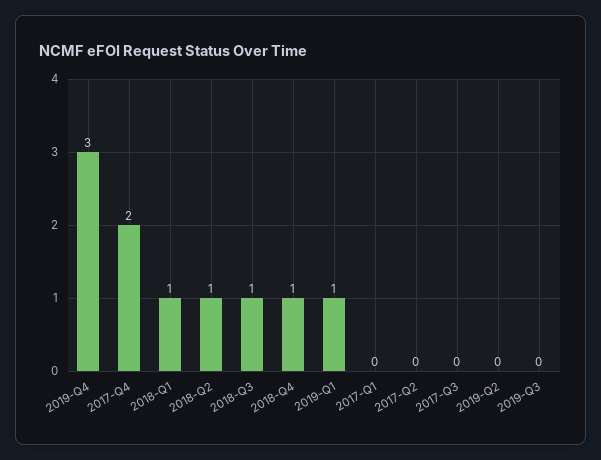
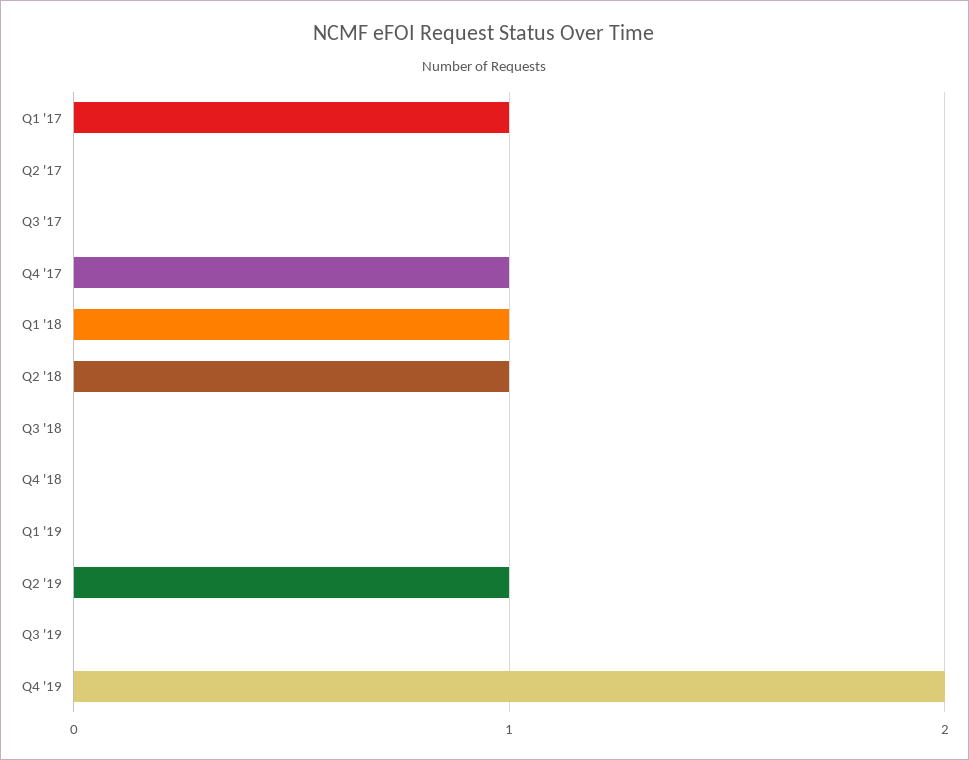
  {
-   "2019-Q4": 3,
+   "2019-Q4": 2,
-   "2017-Q4": 2,
+   "2017-Q4": 1,
    "2018-Q1": 1,
    "2018-Q2": 1,
-   "2018-Q3": 1,
+   "2018-Q3": 0,
-   "2018-Q4": 1,
+   "2018-Q4": 0,
-   "2019-Q1": 1,
+   "2019-Q1": 0,
-   "2017-Q1": 0,
+   "2017-Q1": 1,
    "2017-Q2": 0,
    "2017-Q3": 0,
-   "2019-Q2": 0,
+   "2019-Q2": 1,
    "2019-Q3": 0
  }

